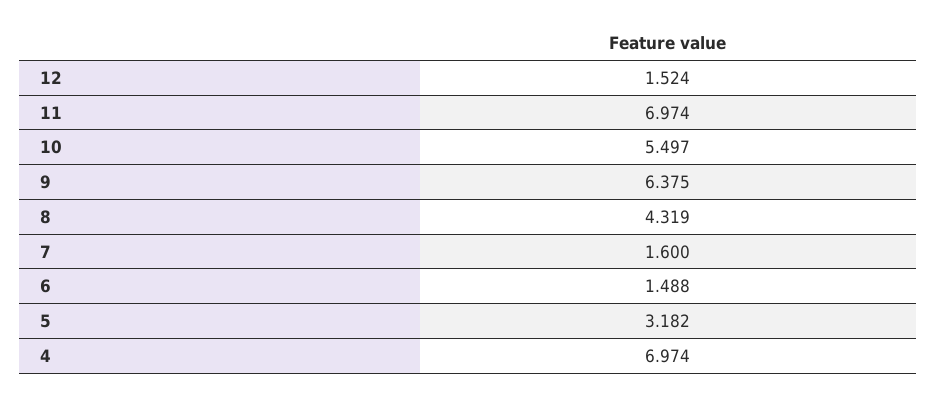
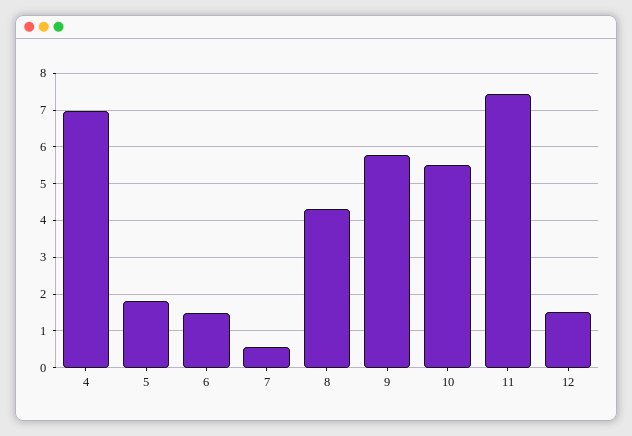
  {
    "12": 1.524,
-   "11": 6.974,
+   "11": 7.4,
    "10": 5.497,
-   "9": 6.375,
+   "9": 5.8,
    "8": 4.319,
-   "7": 1.6,
+   "7": 0.6,
    "6": 1.488,
-   "5": 3.182,
+   "5": 1.8,
    "4": 6.974
  }

